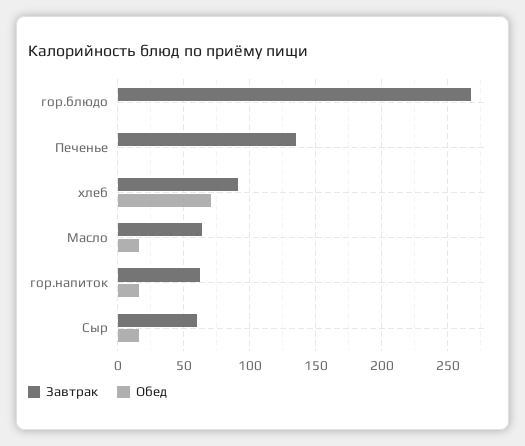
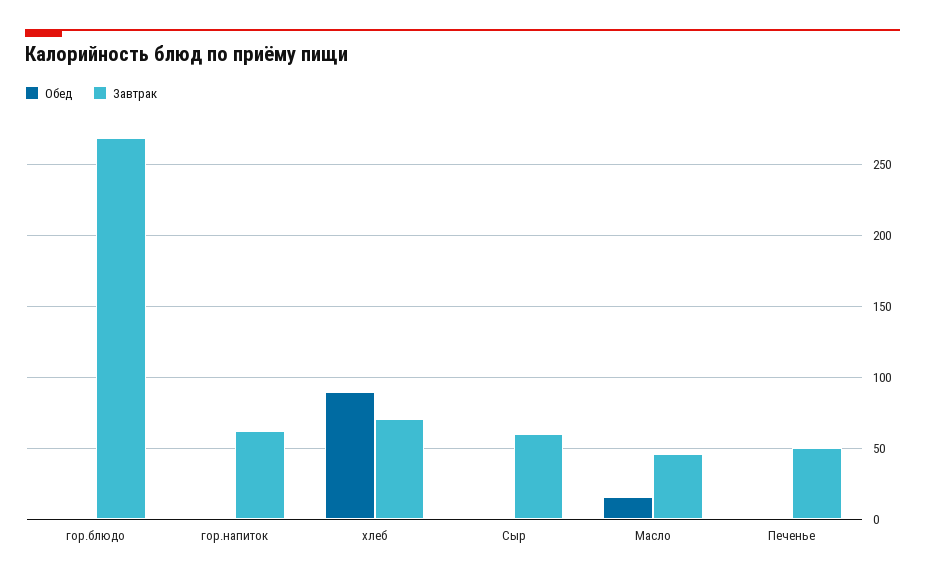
  {
    "Завтрак": {
      "гор.блюдо": 270,
-     "Печенье": 135,
+     "Печенье": 50,
-     "хлеб": 90,
+     "хлеб": 70,
-     "Масло": 65,
+     "Масло": 45,
      "гор.напиток": 60,
      "Сыр": 60
    },
    "Обед": {
      "гор.блюдо": 0,
      "Печенье": 0,
-     "хлеб": 70,
+     "хлеб": 90,
      "Масло": 15,
-     "гор.напиток": 15,
+     "гор.напиток": 0,
-     "Сыр": 15
+     "Сыр": 0
    }
  }

